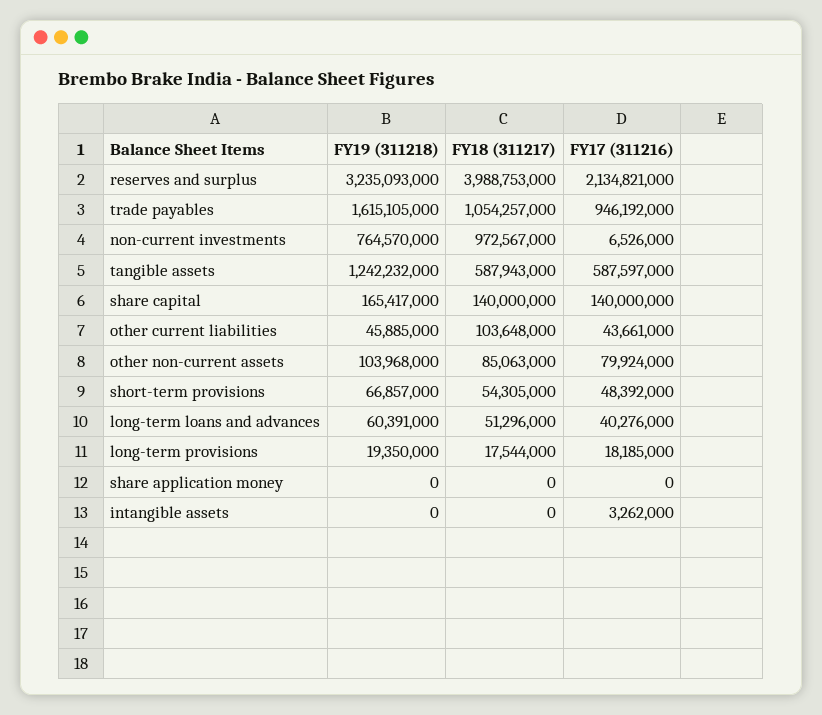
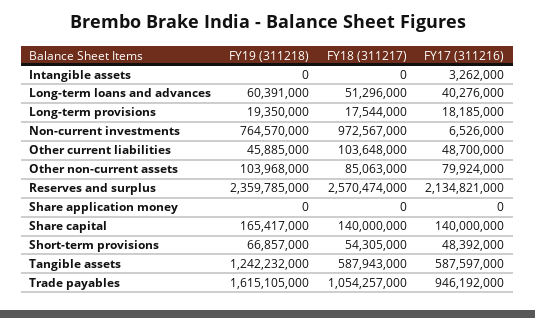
  {
    "FY19 (311218)": {
-     "reserves and surplus": 3235093000,
+     "reserves and surplus": 2359785000,
      "trade payables": 1615105000,
      "non-current investments": 764570000,
      "tangible assets": 1242232000,
      "share capital": 165417000,
      "other current liabilities": 45885000,
      "other non-current assets": 103968000,
      "short-term provisions": 66857000,
      "long-term loans and advances": 60391000,
      "long-term provisions": 19350000,
      "share application money": 0,
      "intangible assets": 0
    },
    "FY18 (311217)": {
-     "reserves and surplus": 3988753000,
+     "reserves and surplus": 2570474000,
      "trade payables": 1054257000,
      "non-current investments": 972567000,
      "tangible assets": 587943000,
      "share capital": 140000000,
      "other current liabilities": 103648000,
      "other non-current assets": 85063000,
      "short-term provisions": 54305000,
      "long-term loans and advances": 51296000,
      "long-term provisions": 17544000,
      "share application money": 0,
      "intangible assets": 0
    },
    "FY17 (311216)": {
      "reserves and surplus": 2134821000,
      "trade payables": 946192000,
      "non-current investments": 6526000,
      "tangible assets": 587597000,
      "share capital": 140000000,
-     "other current liabilities": 43661000,
+     "other current liabilities": 48700000,
      "other non-current assets": 79924000,
      "short-term provisions": 48392000,
      "long-term loans and advances": 40276000,
      "long-term provisions": 18185000,
      "share application money": 0,
      "intangible assets": 3262000
    }
  }

